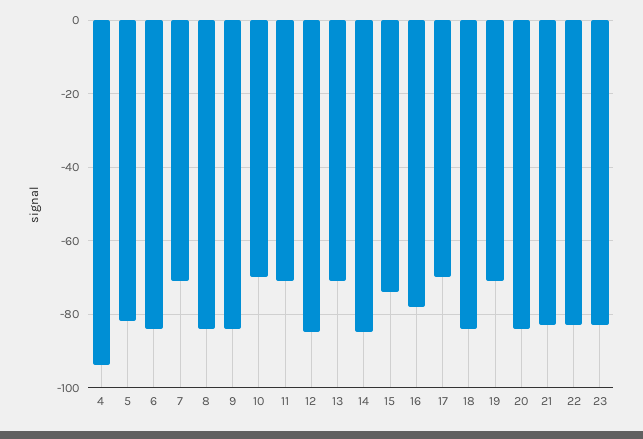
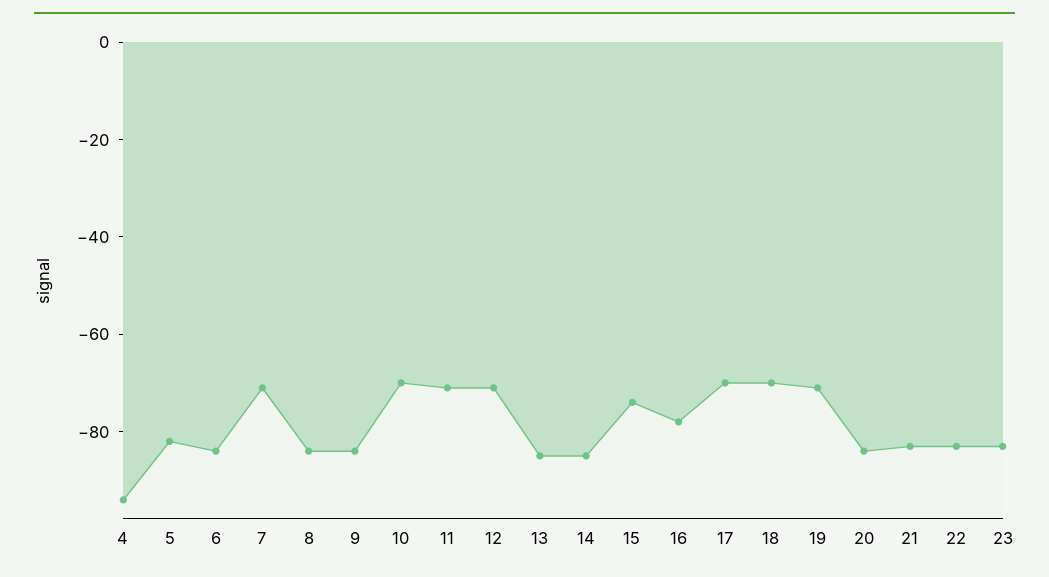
  {
    "4": -95,
    "5": -80,
    "6": -85,
    "7": -70,
    "8": -85,
    "9": -85,
    "10": -70,
    "11": -70,
-   "12": -85,
+   "12": -70,
-   "13": -70,
+   "13": -85,
    "14": -85,
    "15": -75,
    "16": -80,
    "17": -70,
-   "18": -85,
+   "18": -70,
    "19": -70,
    "20": -85,
    "21": -85,
    "22": -85,
    "23": -85
  }

